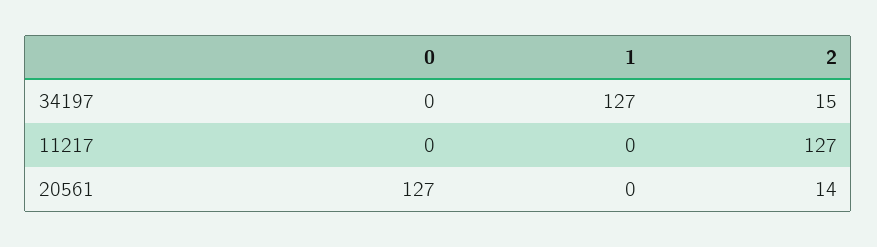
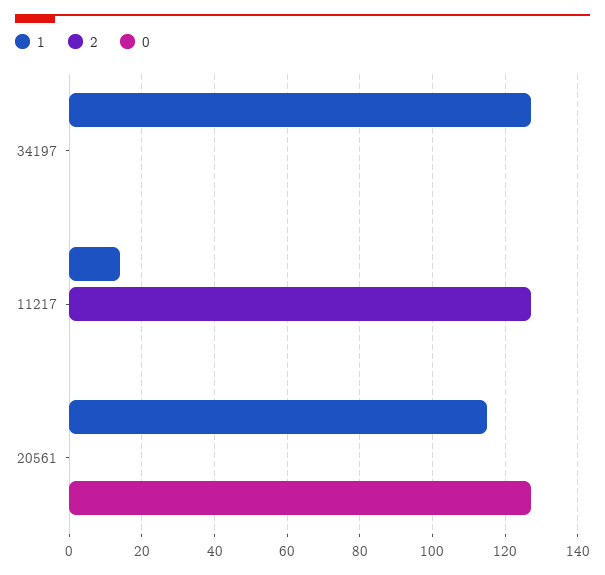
  {
    "0": {
      "34197": 0,
      "11217": 0,
      "20561": 127
    },
    "1": {
      "34197": 127,
-     "11217": 0,
+     "11217": 15,
-     "20561": 0
+     "20561": 115
    },
    "2": {
-     "34197": 15,
+     "34197": 0,
      "11217": 127,
-     "20561": 14
+     "20561": 0
    }
  }

